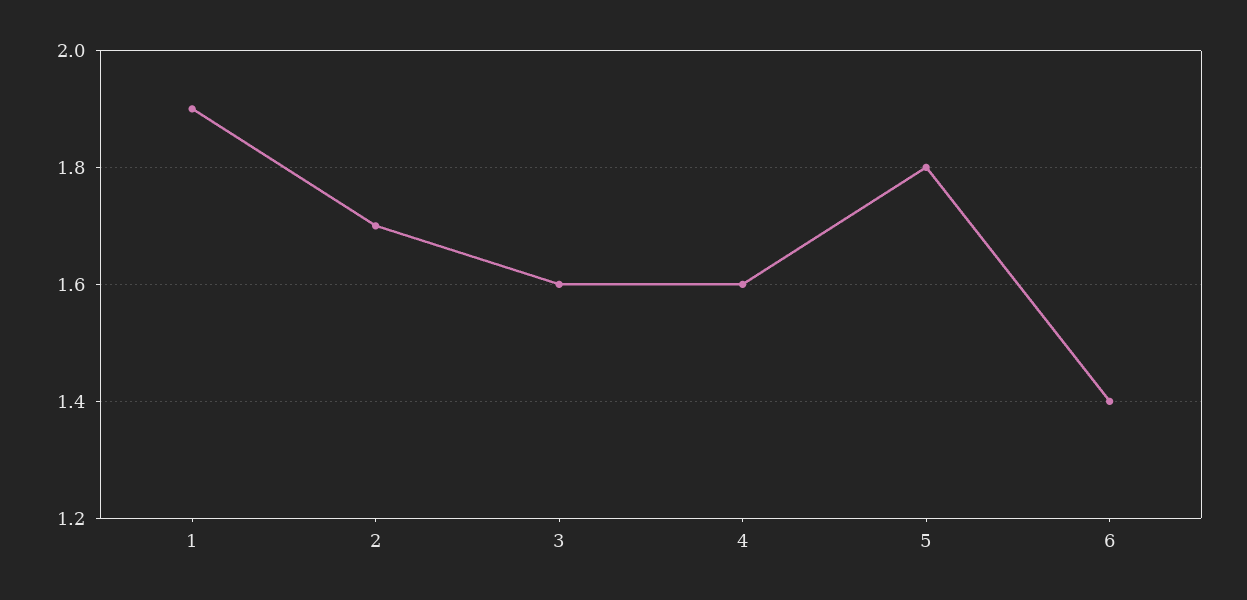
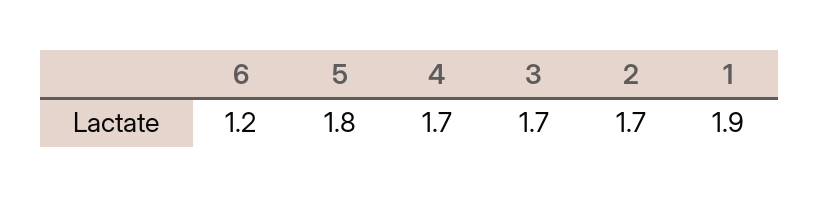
  {
    "1": 1.9,
    "2": 1.7,
-   "3": 1.6,
+   "3": 1.7,
-   "4": 1.6,
+   "4": 1.7,
    "5": 1.8,
-   "6": 1.4
+   "6": 1.2
  }

